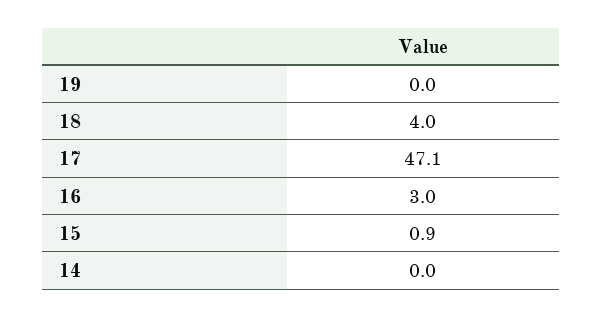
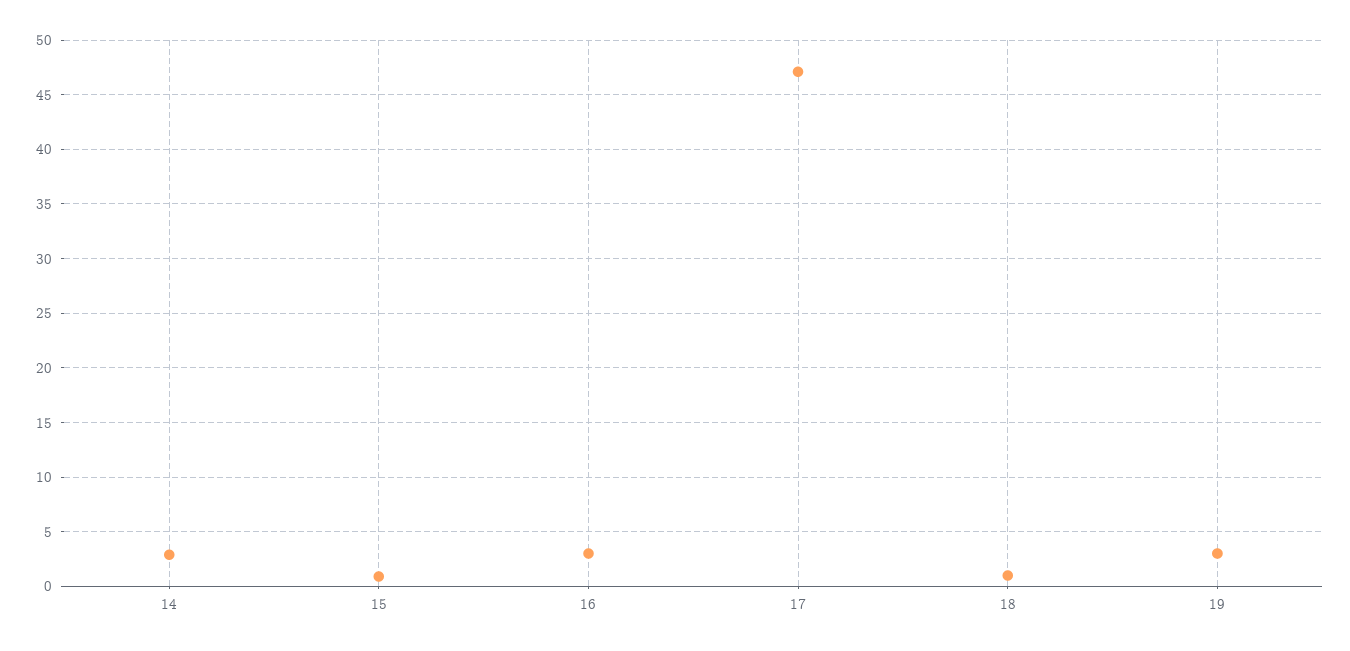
  {
-   "19": 0,
+   "19": 3,
-   "18": 4,
+   "18": 1,
    "17": 47.1,
    "16": 3,
    "15": 0.9,
-   "14": 0
+   "14": 3
  }

